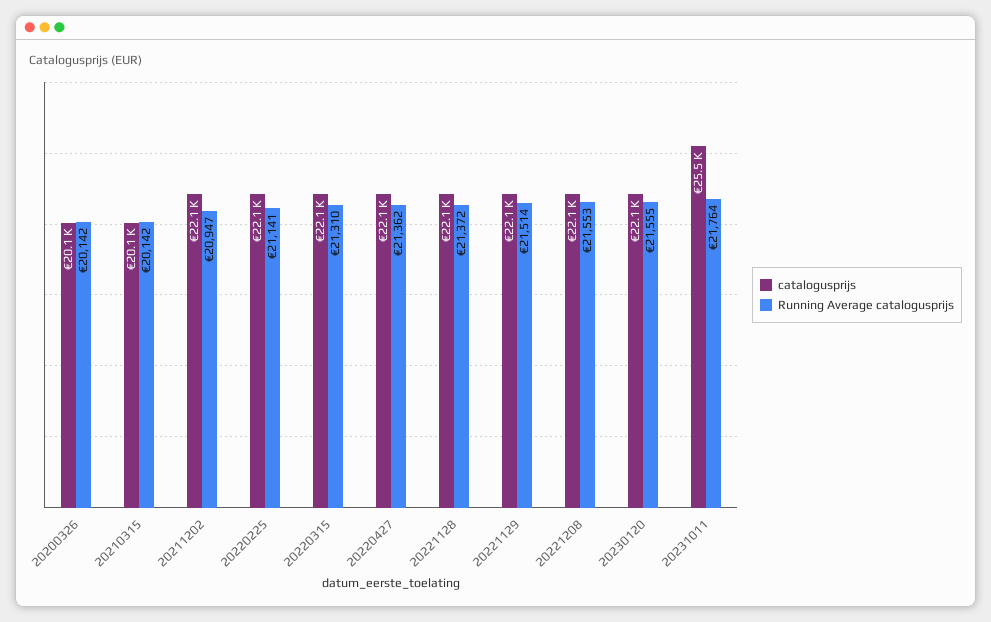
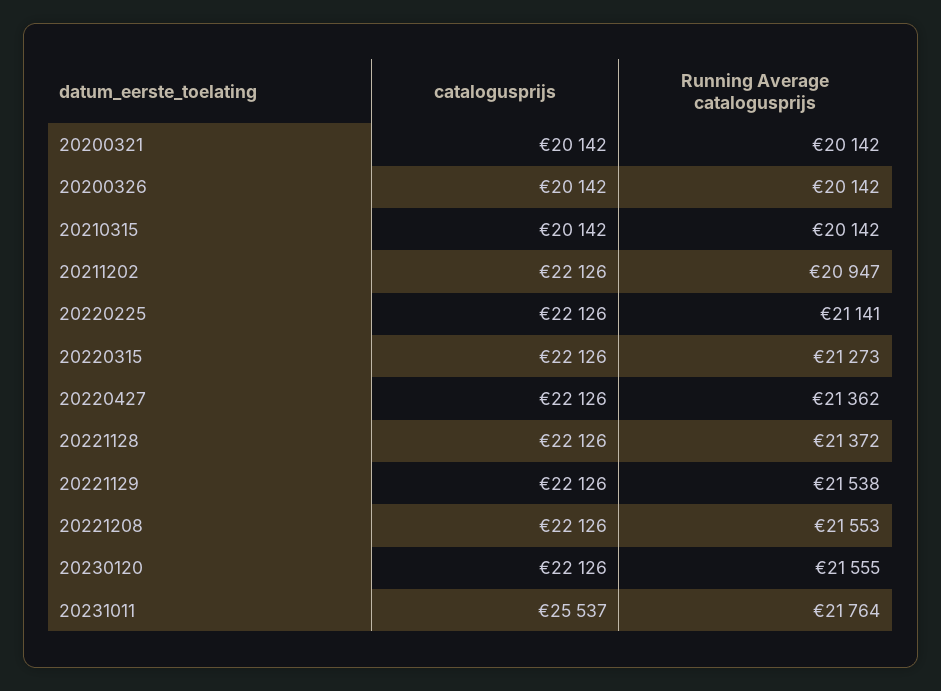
  {
    "catalogusprijs": {
      "20200326": 20142,
      "20210315": 20142,
      "20211202": 22126,
      "20220225": 22126,
      "20220315": 22126,
      "20220427": 22126,
      "20221128": 22126,
      "20221129": 22126,
      "20221208": 22126,
      "20230120": 22126,
-     "20231011": 25537
+     "20231011": 25537,
+     "20200321": 20142
    },
    "Running Average catalogusprijs": {
      "20200326": 20142,
      "20210315": 20142,
      "20211202": 20947,
      "20220225": 21141,
-     "20220315": 21310,
+     "20220315": 21273,
      "20220427": 21362,
      "20221128": 21372,
-     "20221129": 21514,
+     "20221129": 21538,
      "20221208": 21553,
      "20230120": 21555,
-     "20231011": 21764
+     "20231011": 21764,
+     "20200321": 20142
    }
  }

